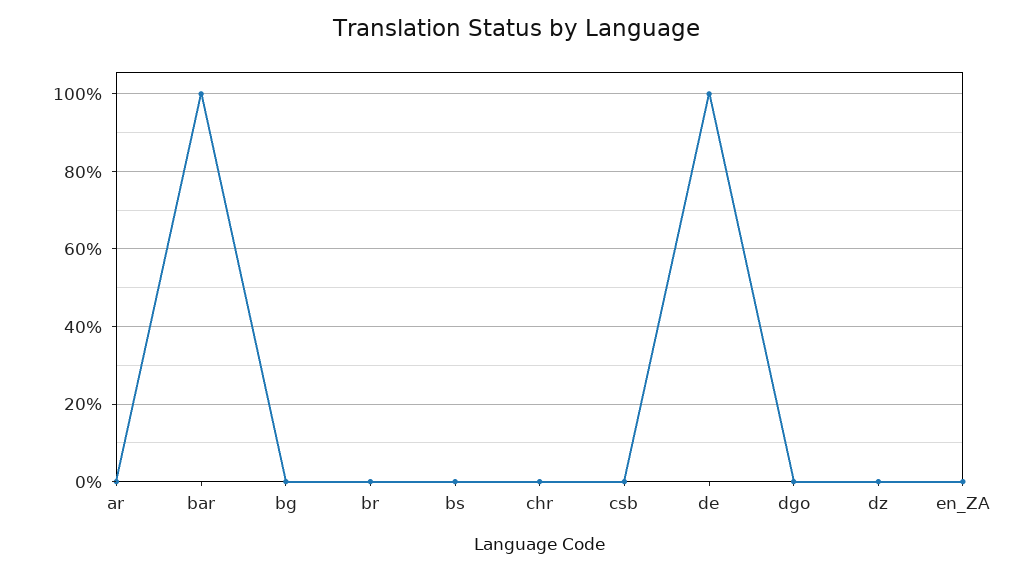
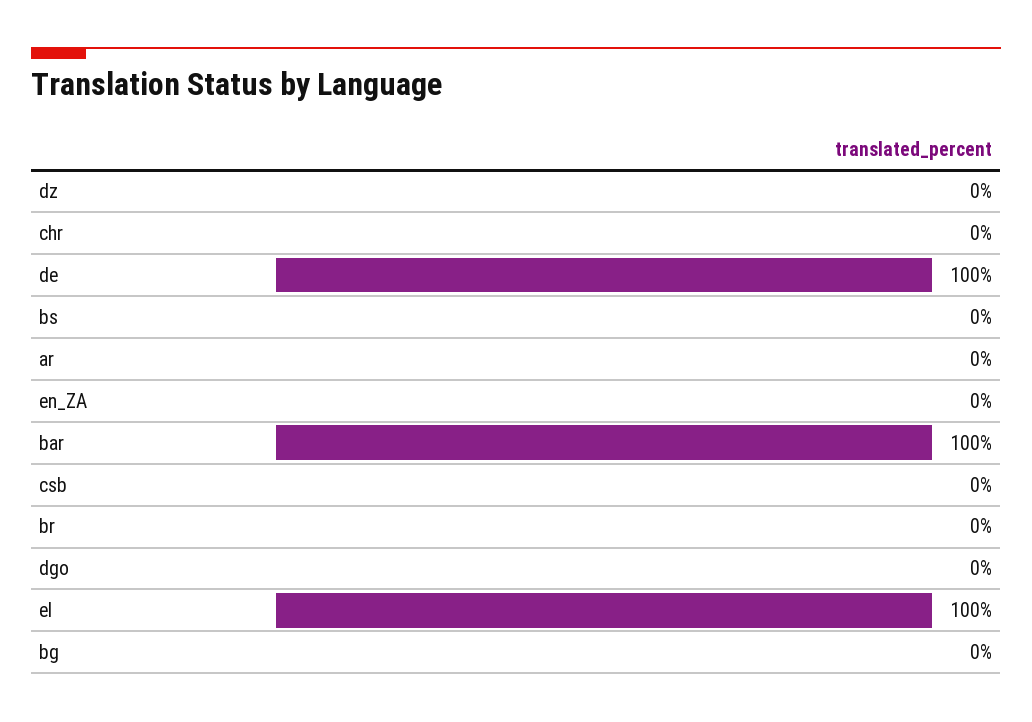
  {
    "ar": 0,
    "bar": 100,
    "bg": 0,
    "br": 0,
    "bs": 0,
    "chr": 0,
    "csb": 0,
    "de": 100,
    "dgo": 0,
    "dz": 0,
-   "en_ZA": 0
+   "en_ZA": 0,
+   "el": 100
  }

